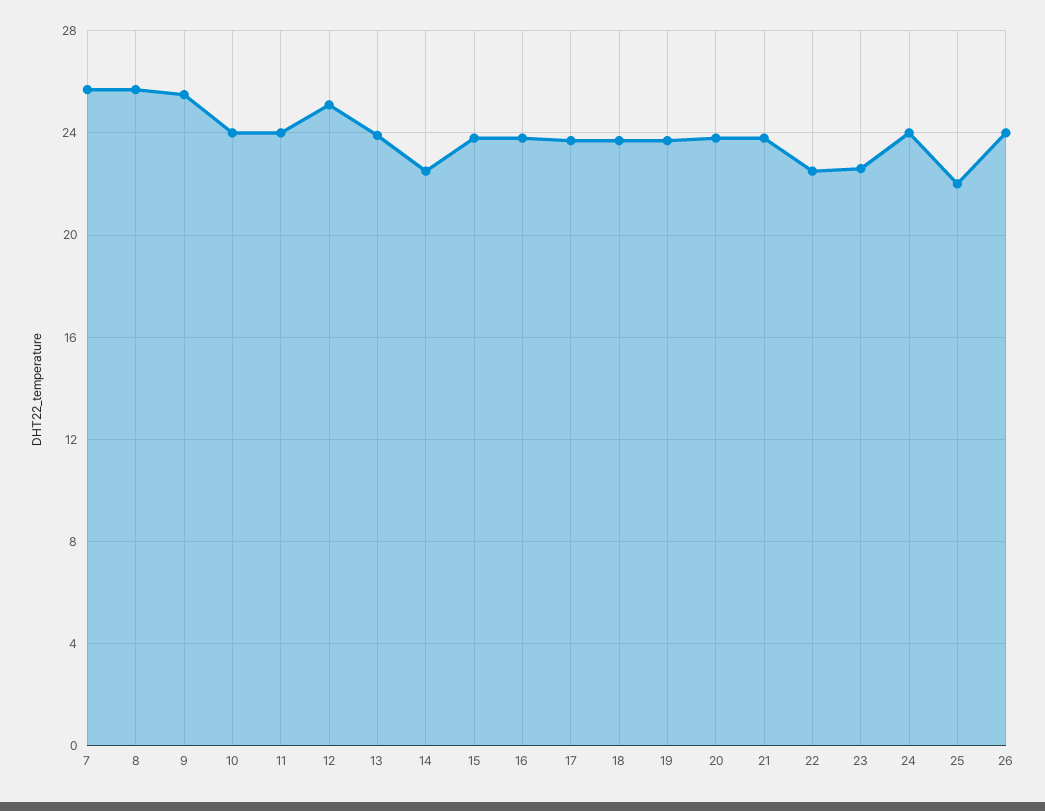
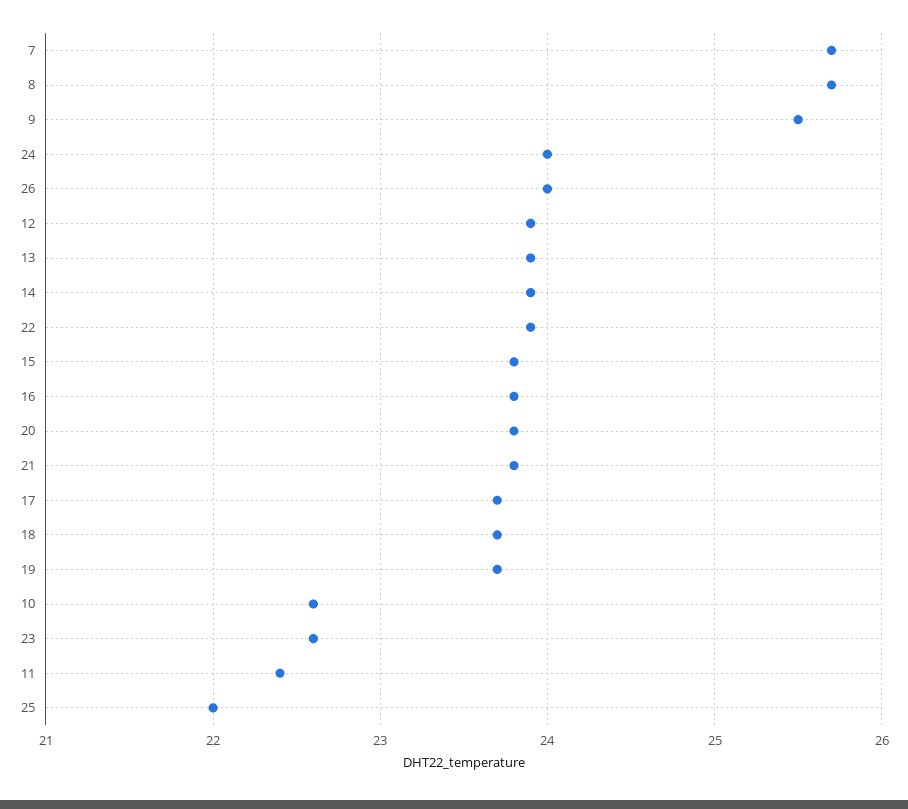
  {
    "7": 25.7,
    "8": 25.7,
    "9": 25.5,
-   "10": 24,
+   "10": 22.6,
-   "11": 24,
+   "11": 22.4,
-   "12": 25,
+   "12": 23.9,
    "13": 23.9,
-   "14": 22.5,
+   "14": 23.9,
    "15": 23.8,
    "16": 23.8,
    "17": 23.7,
    "18": 23.7,
    "19": 23.7,
    "20": 23.8,
    "21": 23.8,
-   "22": 22.5,
+   "22": 23.9,
    "23": 22.6,
    "24": 24,
    "25": 22,
    "26": 24
  }

